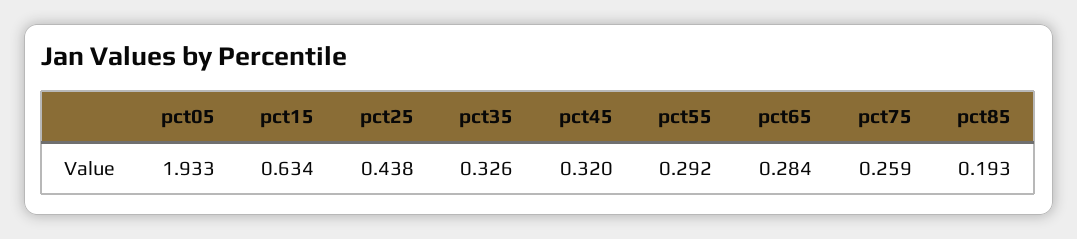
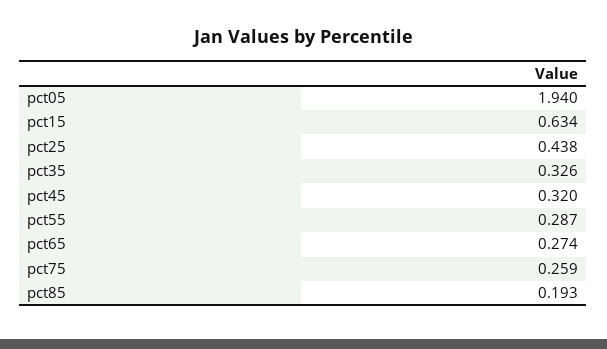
  {
-   "pct05": 1.933,
+   "pct05": 1.94,
    "pct15": 0.634,
    "pct25": 0.438,
    "pct35": 0.326,
    "pct45": 0.32,
-   "pct55": 0.292,
+   "pct55": 0.287,
-   "pct65": 0.284,
+   "pct65": 0.274,
    "pct75": 0.259,
    "pct85": 0.193
  }

